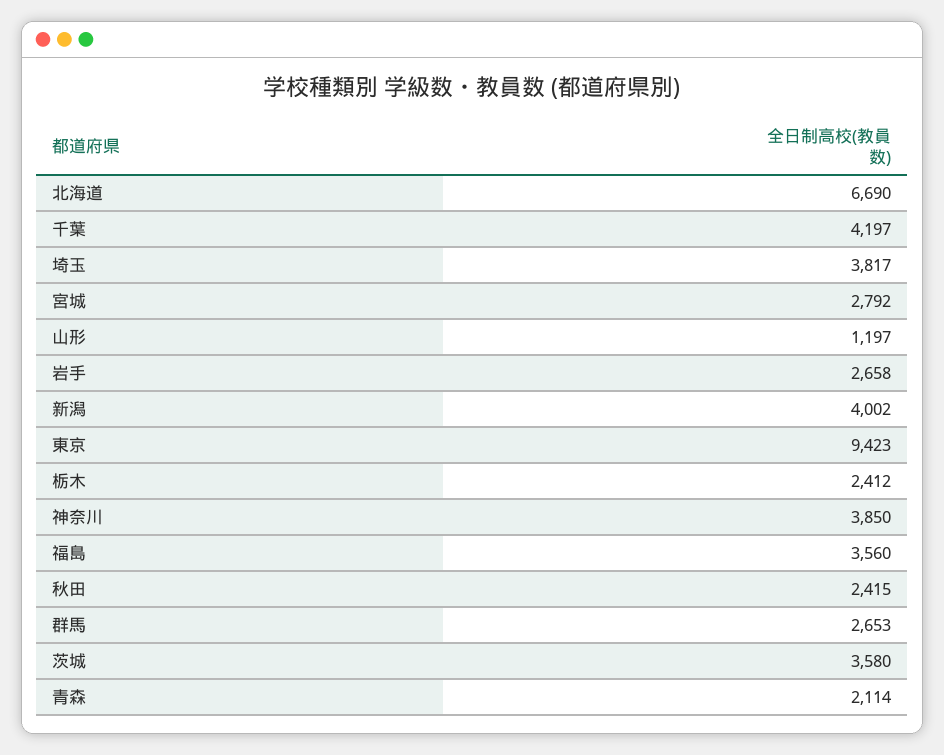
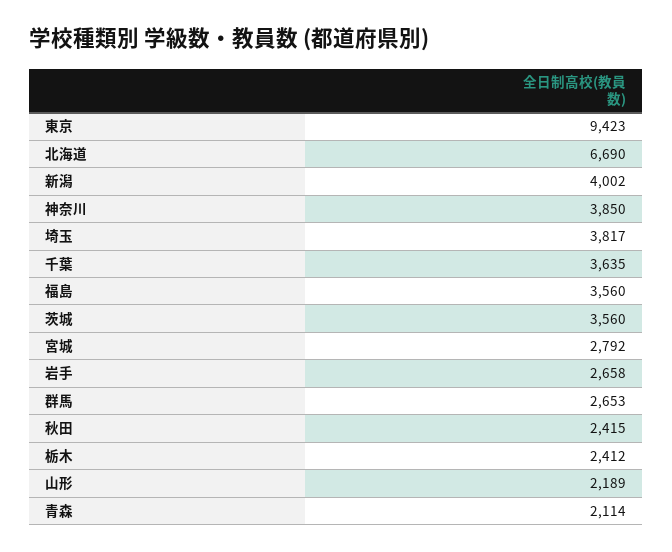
  {
    "北海道": 6690,
-   "千葉": 4197,
+   "千葉": 3635,
    "埼玉": 3817,
    "宮城": 2792,
-   "山形": 1197,
+   "山形": 2189,
    "岩手": 2658,
    "新潟": 4002,
    "東京": 9423,
    "栃木": 2412,
    "神奈川": 3850,
    "福島": 3560,
    "秋田": 2415,
    "群馬": 2653,
-   "茨城": 3580,
+   "茨城": 3560,
    "青森": 2114
  }

